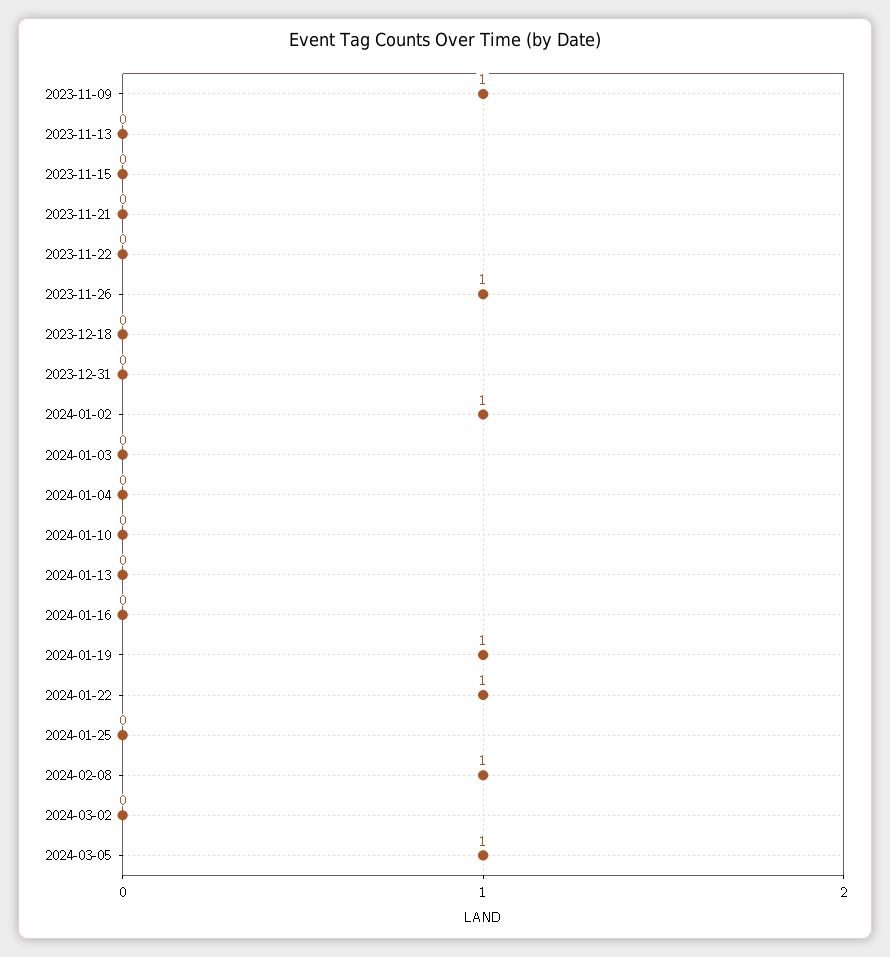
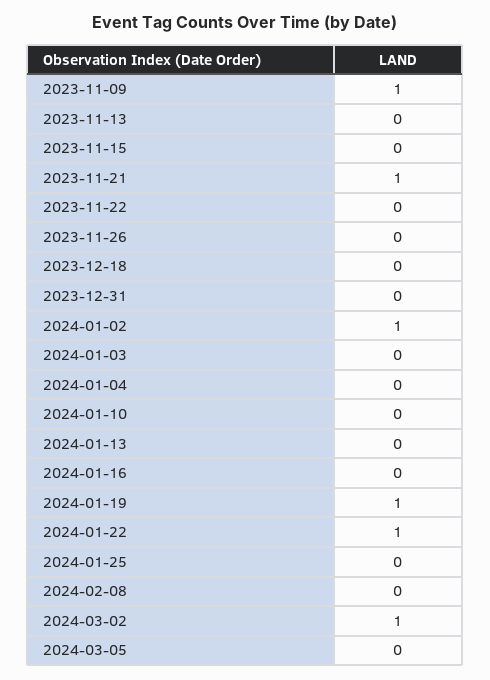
  {
    "2023-11-09": 1,
    "2023-11-13": 0,
    "2023-11-15": 0,
-   "2023-11-21": 0,
+   "2023-11-21": 1,
    "2023-11-22": 0,
-   "2023-11-26": 1,
+   "2023-11-26": 0,
    "2023-12-18": 0,
    "2023-12-31": 0,
    "2024-01-02": 1,
    "2024-01-03": 0,
    "2024-01-04": 0,
    "2024-01-10": 0,
    "2024-01-13": 0,
    "2024-01-16": 0,
    "2024-01-19": 1,
    "2024-01-22": 1,
    "2024-01-25": 0,
-   "2024-02-08": 1,
+   "2024-02-08": 0,
-   "2024-03-02": 0,
+   "2024-03-02": 1,
-   "2024-03-05": 1
+   "2024-03-05": 0
  }

